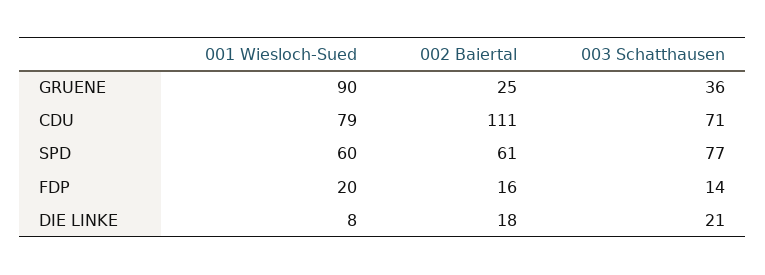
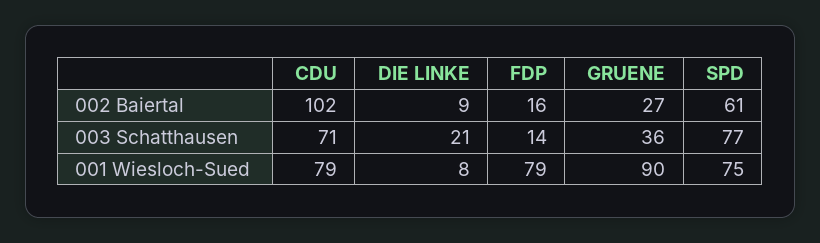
  {
    "001 Wiesloch-Sued": {
      "GRUENE": 90,
      "CDU": 79,
-     "SPD": 60,
+     "SPD": 75,
-     "FDP": 20,
+     "FDP": 79,
      "DIE LINKE": 8
    },
    "002 Baiertal": {
-     "GRUENE": 25,
+     "GRUENE": 27,
-     "CDU": 111,
+     "CDU": 102,
      "SPD": 61,
      "FDP": 16,
-     "DIE LINKE": 18
+     "DIE LINKE": 9
    },
    "003 Schatthausen": {
      "GRUENE": 36,
      "CDU": 71,
      "SPD": 77,
      "FDP": 14,
      "DIE LINKE": 21
    }
  }

